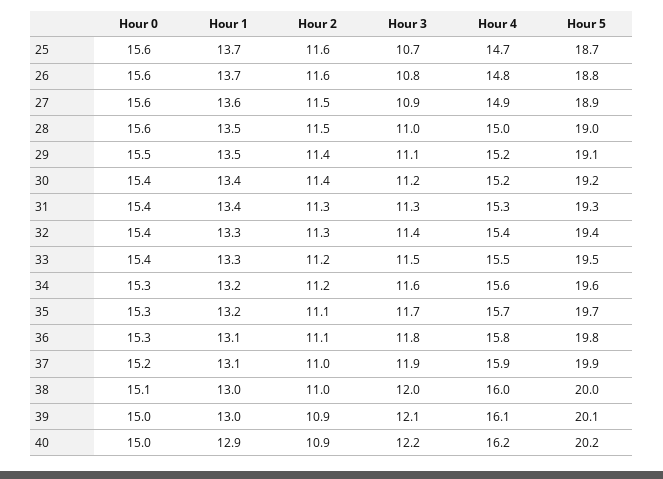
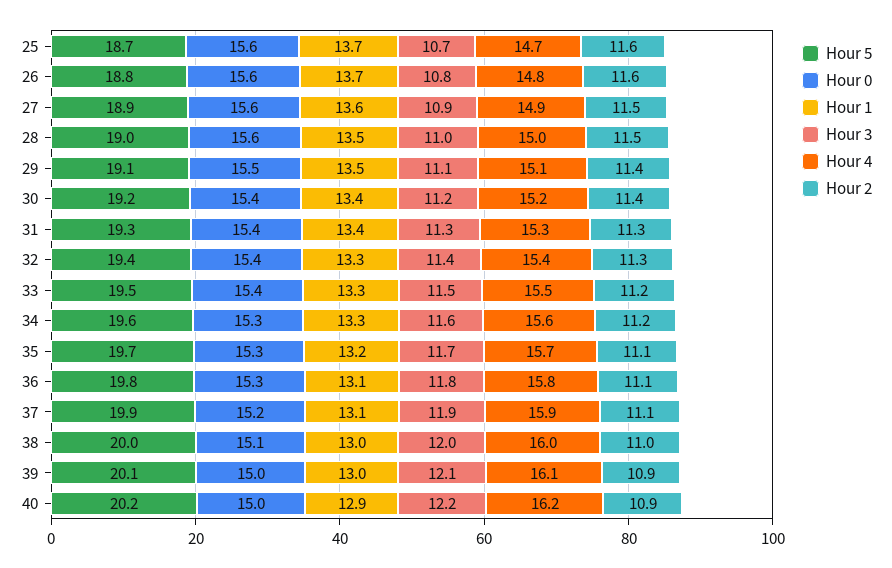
  {
    "Hour 0": {
      "25": 15.6,
      "26": 15.6,
      "27": 15.6,
      "28": 15.6,
      "29": 15.5,
      "30": 15.4,
      "31": 15.4,
      "32": 15.4,
      "33": 15.4,
      "34": 15.3,
      "35": 15.3,
      "36": 15.3,
      "37": 15.2,
      "38": 15.1,
      "39": 15,
      "40": 15
    },
    "Hour 1": {
      "25": 13.7,
      "26": 13.7,
      "27": 13.6,
      "28": 13.5,
      "29": 13.5,
      "30": 13.4,
      "31": 13.4,
      "32": 13.3,
      "33": 13.3,
-     "34": 13.2,
+     "34": 13.3,
      "35": 13.2,
      "36": 13.1,
      "37": 13.1,
      "38": 13,
      "39": 13,
      "40": 12.9
    },
    "Hour 2": {
      "25": 11.6,
      "26": 11.6,
      "27": 11.5,
      "28": 11.5,
      "29": 11.4,
      "30": 11.4,
      "31": 11.3,
      "32": 11.3,
      "33": 11.2,
      "34": 11.2,
      "35": 11.1,
      "36": 11.1,
-     "37": 11,
+     "37": 11.1,
      "38": 11,
      "39": 10.9,
      "40": 10.9
    },
    "Hour 3": {
      "25": 10.7,
      "26": 10.8,
      "27": 10.9,
      "28": 11,
      "29": 11.1,
      "30": 11.2,
      "31": 11.3,
      "32": 11.4,
      "33": 11.5,
      "34": 11.6,
      "35": 11.7,
      "36": 11.8,
      "37": 11.9,
      "38": 12,
      "39": 12.1,
      "40": 12.2
    },
    "Hour 4": {
      "25": 14.7,
      "26": 14.8,
      "27": 14.9,
      "28": 15,
-     "29": 15.2,
+     "29": 15.1,
      "30": 15.2,
      "31": 15.3,
      "32": 15.4,
      "33": 15.5,
      "34": 15.6,
      "35": 15.7,
      "36": 15.8,
      "37": 15.9,
      "38": 16,
      "39": 16.1,
      "40": 16.2
    },
    "Hour 5": {
      "25": 18.7,
      "26": 18.8,
      "27": 18.9,
      "28": 19,
      "29": 19.1,
      "30": 19.2,
      "31": 19.3,
      "32": 19.4,
      "33": 19.5,
      "34": 19.6,
      "35": 19.7,
      "36": 19.8,
      "37": 19.9,
      "38": 20,
      "39": 20.1,
      "40": 20.2
    }
  }

